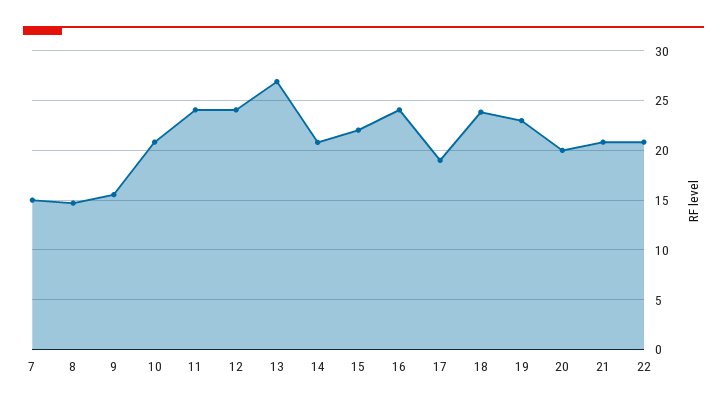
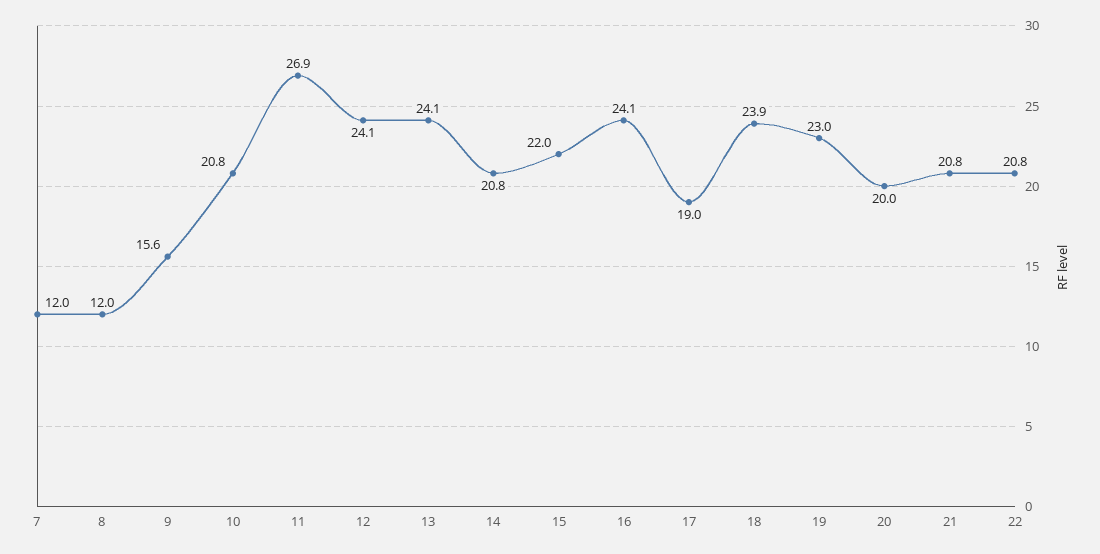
  {
-   "7": 15,
+   "7": 12,
-   "8": 15,
+   "8": 12,
    "9": 15.6,
    "10": 20.8,
-   "11": 24,
+   "11": 26.9,
    "12": 24.1,
-   "13": 27,
+   "13": 24.1,
    "14": 20.8,
    "15": 22,
    "16": 24.1,
    "17": 19,
    "18": 23.9,
    "19": 23,
    "20": 20,
    "21": 20.8,
    "22": 20.8
  }

